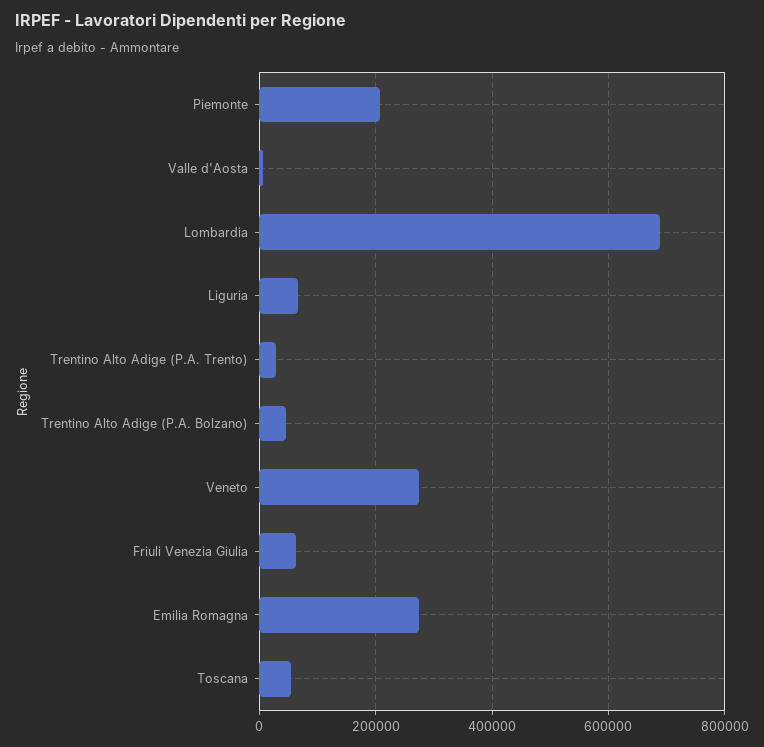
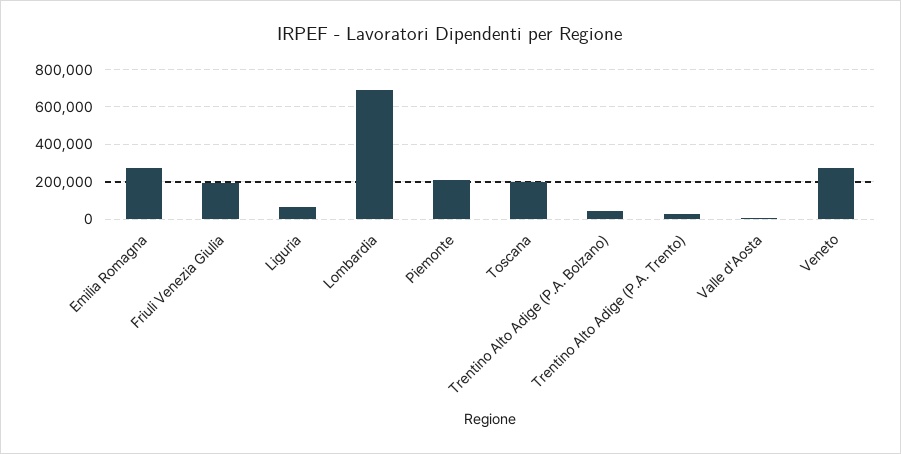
  {
    "Piemonte": 200000,
    "Valle d'Aosta": 0,
    "Lombardia": 680000,
    "Liguria": 60000,
    "Trentino Alto Adige (P.A. Trento)": 20000,
    "Trentino Alto Adige (P.A. Bolzano)": 40000,
    "Veneto": 280000,
-   "Friuli Venezia Giulia": 60000,
+   "Friuli Venezia Giulia": 200000,
    "Emilia Romagna": 280000,
-   "Toscana": 60000
+   "Toscana": 200000
  }

